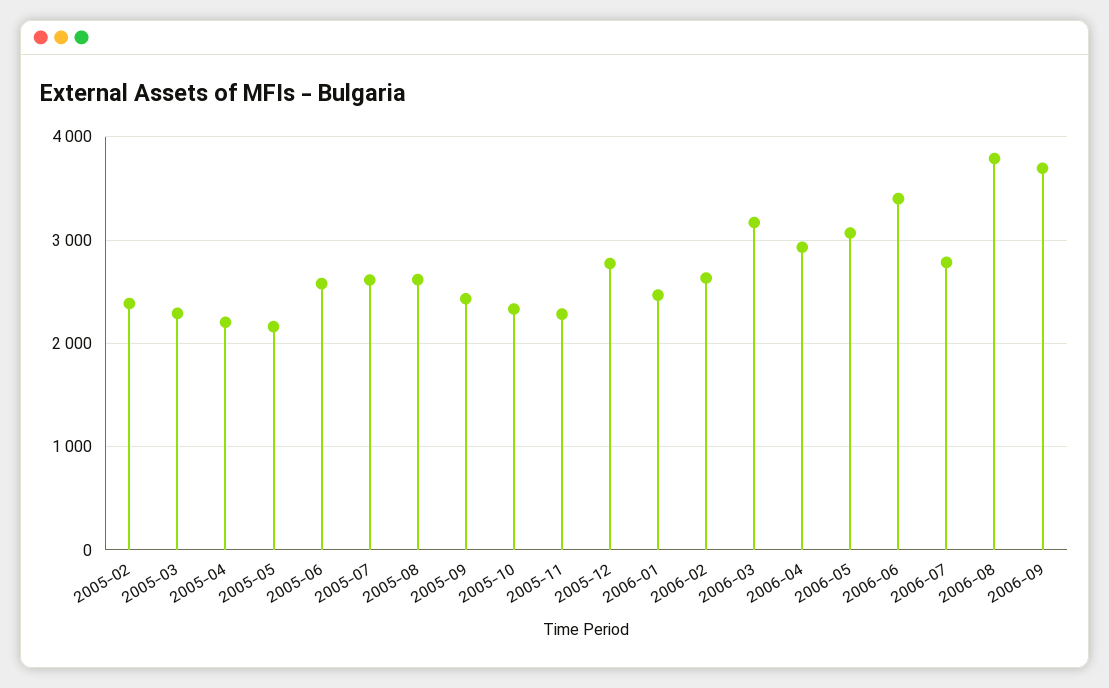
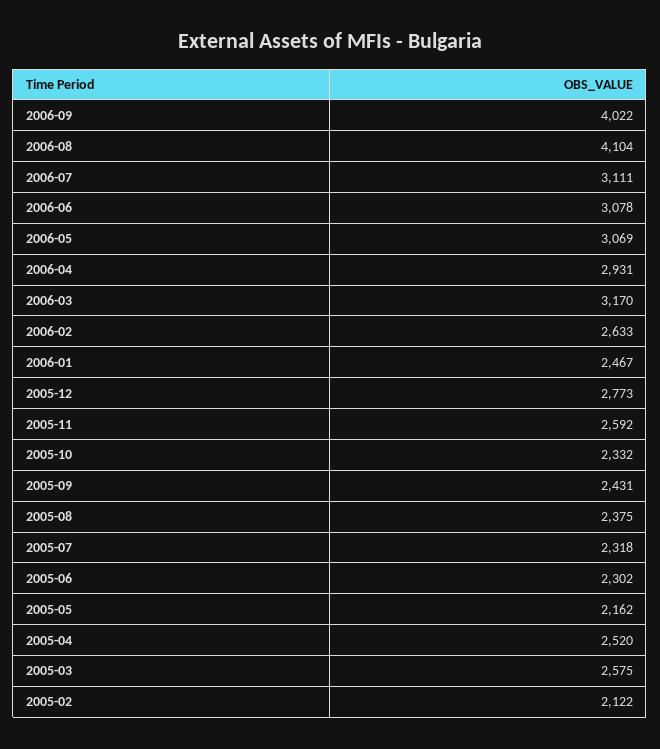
  {
-   "2005-02": 2400,
+   "2005-02": 2122,
-   "2005-03": 2300,
+   "2005-03": 2575,
-   "2005-04": 2200,
+   "2005-04": 2520,
    "2005-05": 2162,
-   "2005-06": 2600,
+   "2005-06": 2302,
-   "2005-07": 2600,
+   "2005-07": 2318,
-   "2005-08": 2600,
+   "2005-08": 2375,
    "2005-09": 2431,
    "2005-10": 2332,
-   "2005-11": 2300,
+   "2005-11": 2592,
    "2005-12": 2773,
    "2006-01": 2467,
    "2006-02": 2633,
    "2006-03": 3170,
    "2006-04": 2931,
    "2006-05": 3069,
-   "2006-06": 3400,
+   "2006-06": 3078,
-   "2006-07": 2800,
+   "2006-07": 3111,
-   "2006-08": 3800,
+   "2006-08": 4104,
-   "2006-09": 3700
+   "2006-09": 4022
  }

